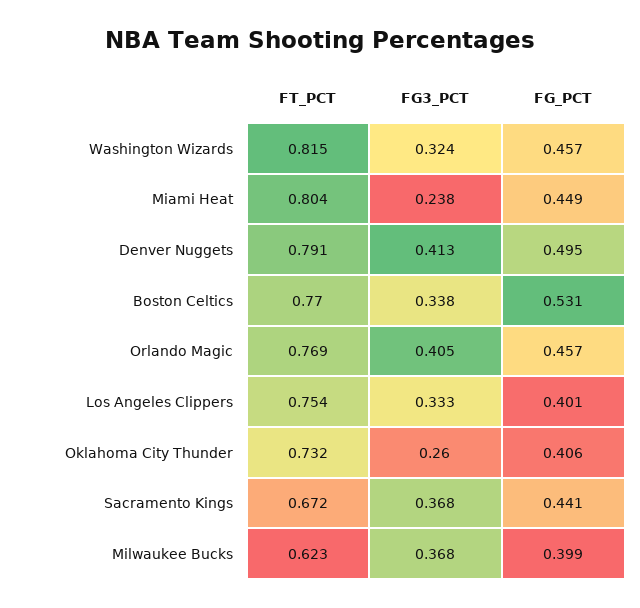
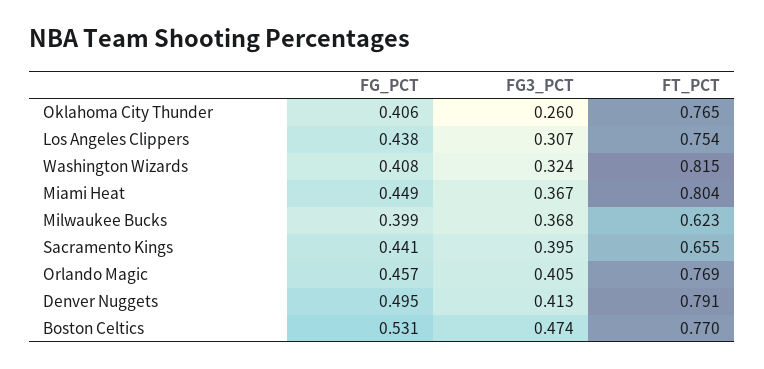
  {
    "FT_PCT": {
      "Washington Wizards": 0.815,
      "Miami Heat": 0.804,
      "Denver Nuggets": 0.791,
      "Boston Celtics": 0.77,
      "Orlando Magic": 0.769,
      "Los Angeles Clippers": 0.754,
-     "Oklahoma City Thunder": 0.732,
+     "Oklahoma City Thunder": 0.765,
-     "Sacramento Kings": 0.672,
+     "Sacramento Kings": 0.655,
      "Milwaukee Bucks": 0.623
    },
    "FG3_PCT": {
      "Washington Wizards": 0.324,
-     "Miami Heat": 0.238,
+     "Miami Heat": 0.367,
      "Denver Nuggets": 0.413,
-     "Boston Celtics": 0.338,
+     "Boston Celtics": 0.474,
      "Orlando Magic": 0.405,
-     "Los Angeles Clippers": 0.333,
+     "Los Angeles Clippers": 0.307,
      "Oklahoma City Thunder": 0.26,
-     "Sacramento Kings": 0.368,
+     "Sacramento Kings": 0.395,
      "Milwaukee Bucks": 0.368
    },
    "FG_PCT": {
-     "Washington Wizards": 0.457,
+     "Washington Wizards": 0.408,
      "Miami Heat": 0.449,
      "Denver Nuggets": 0.495,
      "Boston Celtics": 0.531,
      "Orlando Magic": 0.457,
-     "Los Angeles Clippers": 0.401,
+     "Los Angeles Clippers": 0.438,
      "Oklahoma City Thunder": 0.406,
      "Sacramento Kings": 0.441,
      "Milwaukee Bucks": 0.399
    }
  }

